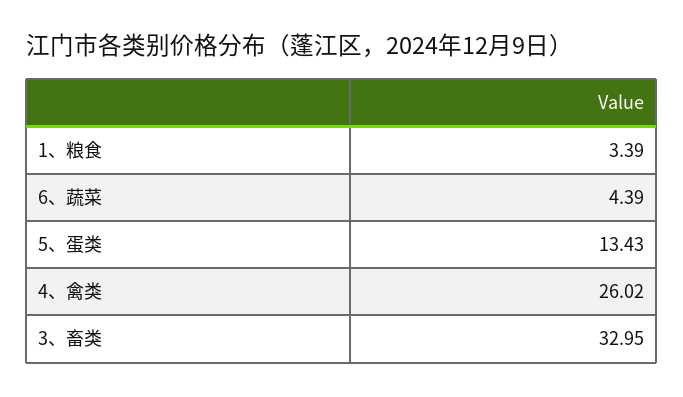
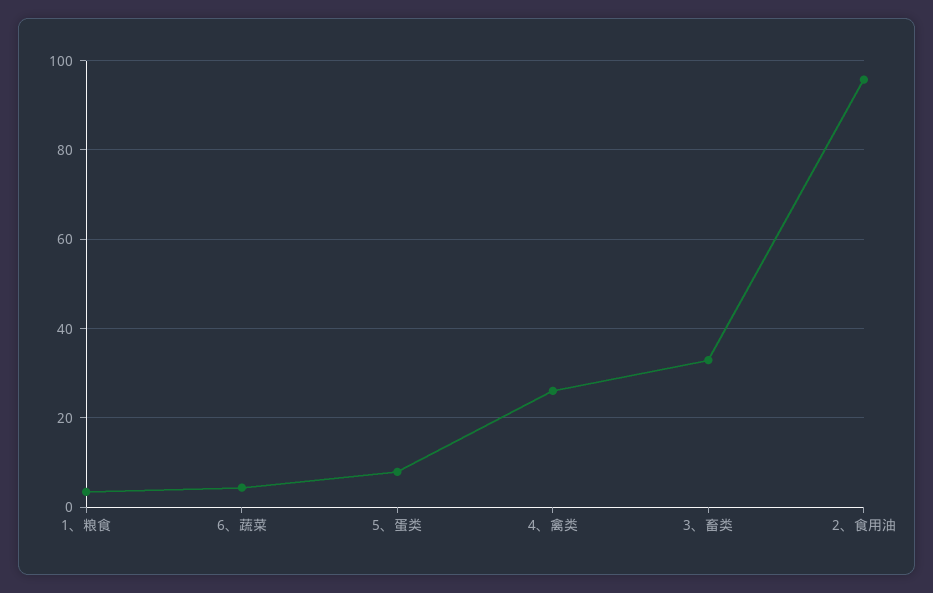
  {
    "1、粮食": 3.39,
    "6、蔬菜": 4.39,
-   "5、蛋类": 13.43,
+   "5、蛋类": 8,
    "4、禽类": 26.02,
-   "3、畜类": 32.95
+   "3、畜类": 32.95,
+   "2、食用油": 96
  }

